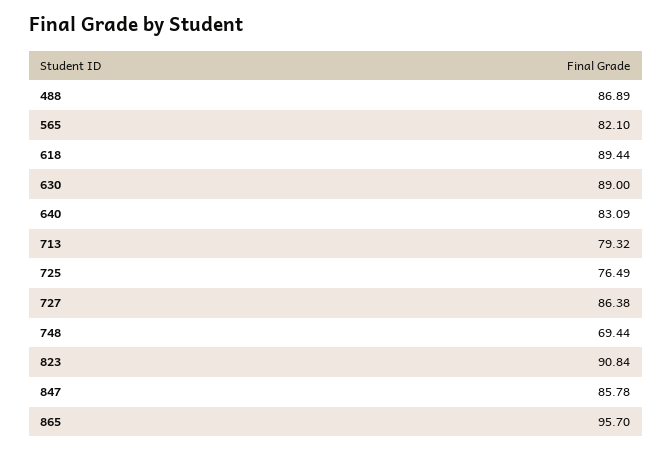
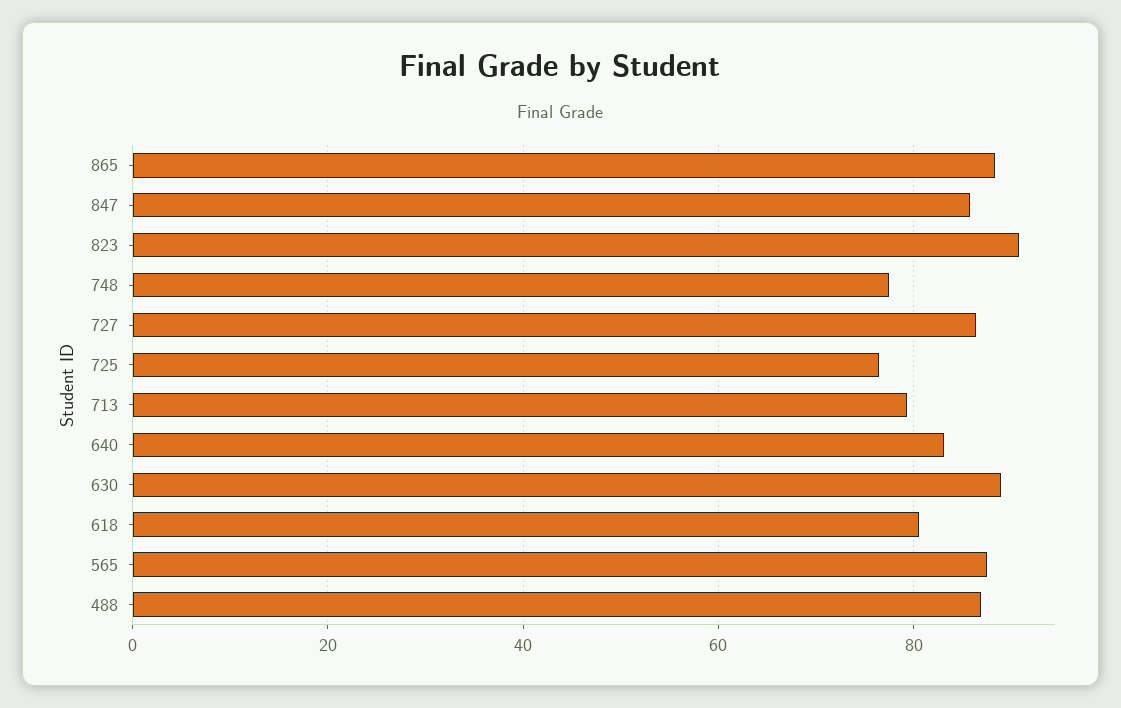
  {
    "488": 86.89,
-   "565": 82.1,
+   "565": 88,
-   "618": 89.44,
+   "618": 80,
    "630": 89,
    "640": 83.09,
    "713": 79.32,
    "725": 76.49,
    "727": 86.38,
-   "748": 69.44,
+   "748": 78,
    "823": 90.84,
    "847": 85.78,
-   "865": 95.7
+   "865": 88
  }

